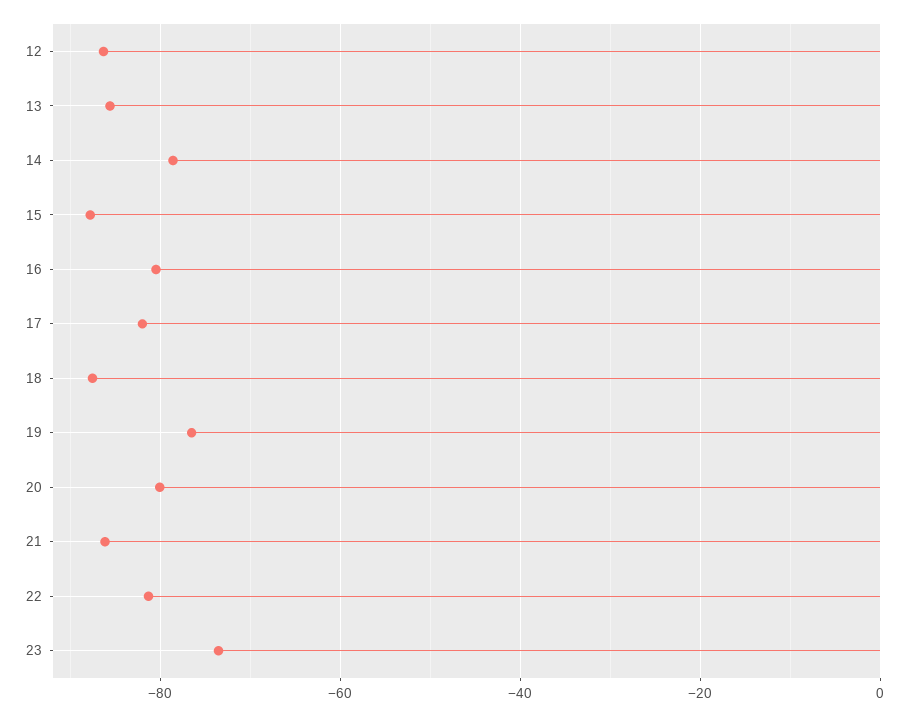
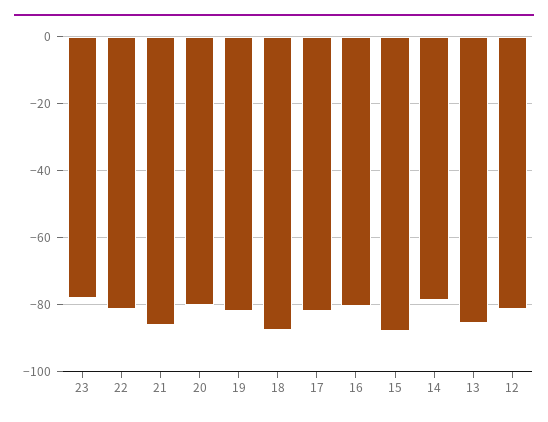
  {
-   "12": -86,
+   "12": -82,
    "13": -86,
    "14": -78,
    "15": -88,
    "16": -80,
    "17": -82,
    "18": -88,
-   "19": -76,
+   "19": -82,
    "20": -80,
    "21": -86,
    "22": -82,
-   "23": -74
+   "23": -78
  }

